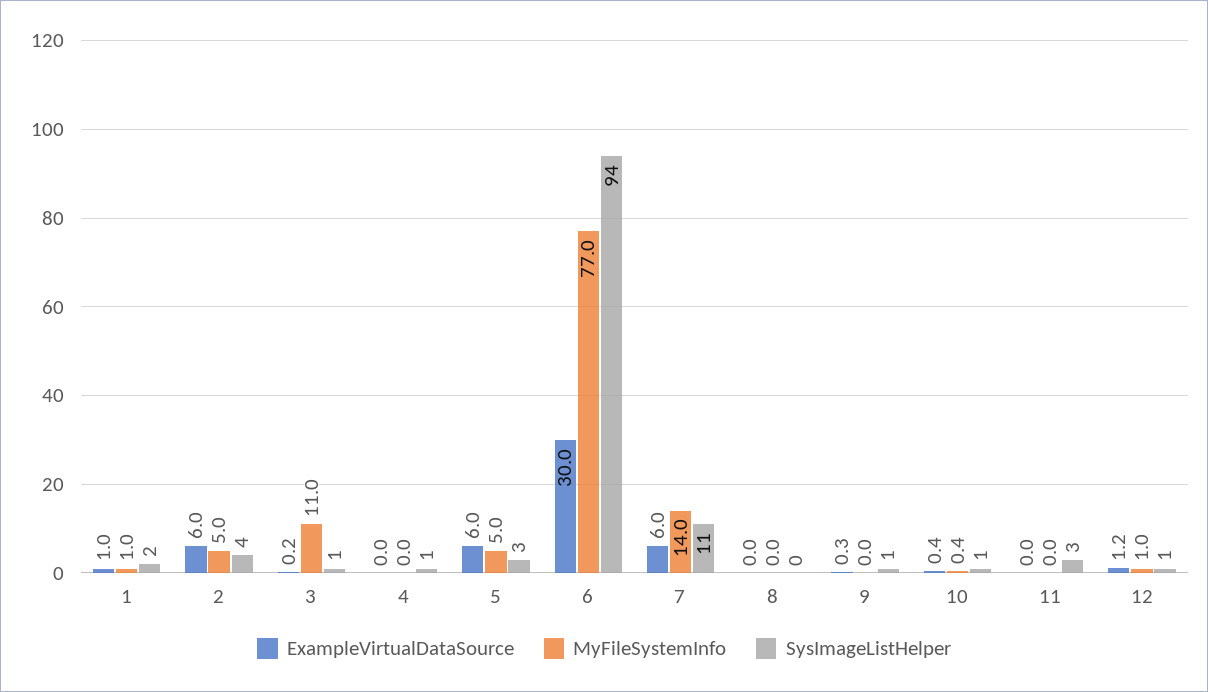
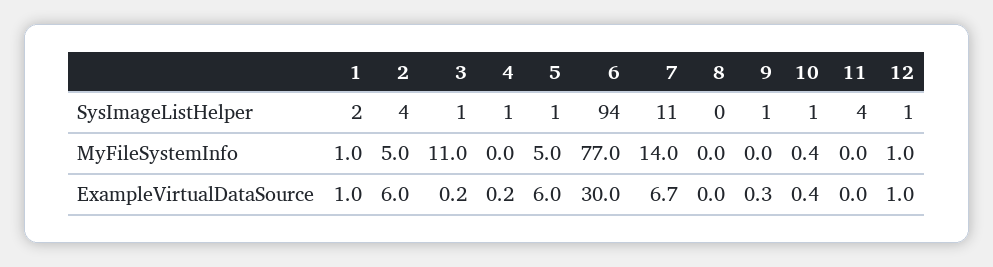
  {
    "ExampleVirtualDataSource": {
      "1": 1,
      "2": 6,
      "3": 0.2,
-     "4": 0,
+     "4": 0.2,
      "5": 6,
      "6": 30,
-     "7": 6,
+     "7": 6.7,
      "8": 0,
      "9": 0.3,
      "10": 0.4,
      "11": 0,
-     "12": 1.2
+     "12": 1
    },
    "MyFileSystemInfo": {
      "1": 1,
      "2": 5,
      "3": 11,
      "4": 0,
      "5": 5,
      "6": 77,
      "7": 14,
      "8": 0,
      "9": 0,
      "10": 0.4,
      "11": 0,
      "12": 1
    },
    "SysImageListHelper": {
      "1": 2,
      "2": 4,
      "3": 1,
      "4": 1,
-     "5": 3,
+     "5": 1,
      "6": 94,
      "7": 11,
      "8": 0,
      "9": 1,
      "10": 1,
-     "11": 3,
+     "11": 4,
      "12": 1
    }
  }

